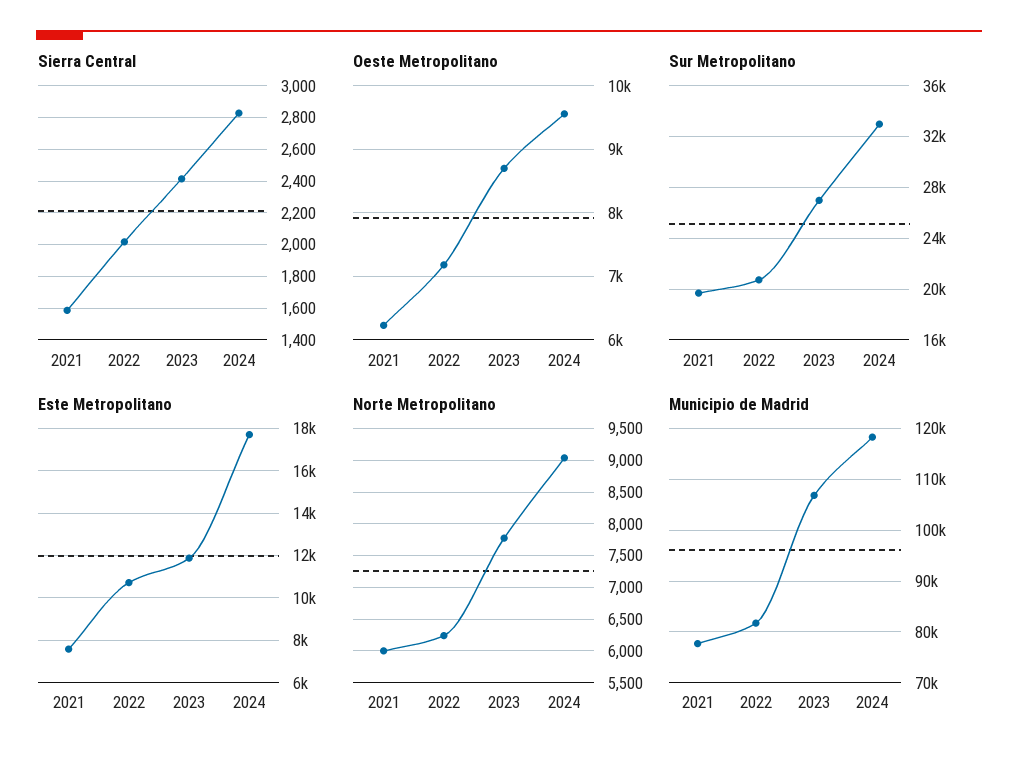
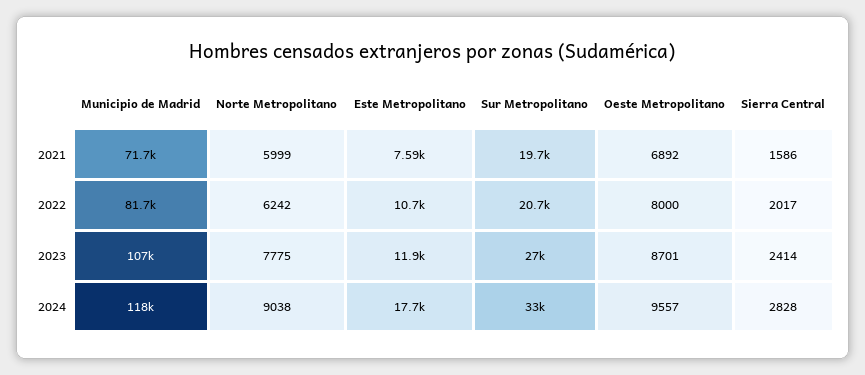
  {
    "Sierra Central": {
      "2021": 1586,
      "2022": 2017,
      "2023": 2414,
      "2024": 2828
    },
    "Oeste Metropolitano": {
-     "2021": 6200,
+     "2021": 6892,
-     "2022": 7200,
+     "2022": 8000,
      "2023": 8701,
      "2024": 9557
    },
    "Sur Metropolitano": {
      "2021": 19700,
      "2022": 20700,
      "2023": 27000,
      "2024": 33000
    },
    "Este Metropolitano": {
      "2021": 7590,
      "2022": 10700,
      "2023": 11900,
      "2024": 17700
    },
    "Norte Metropolitano": {
      "2021": 5999,
      "2022": 6242,
      "2023": 7775,
      "2024": 9038
    },
    "Municipio de Madrid": {
-     "2021": 78000,
+     "2021": 71700,
      "2022": 81700,
      "2023": 107000,
      "2024": 118000
    }
  }

